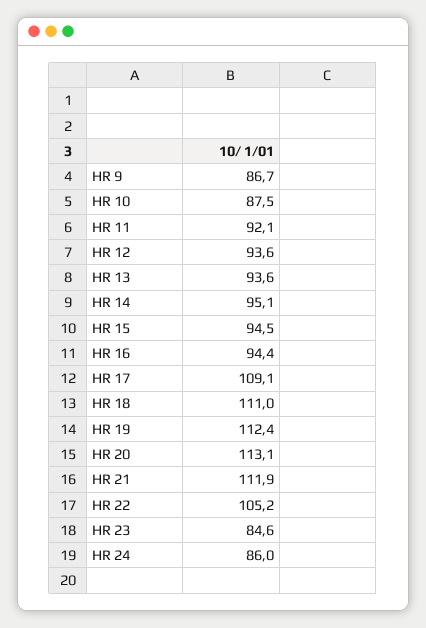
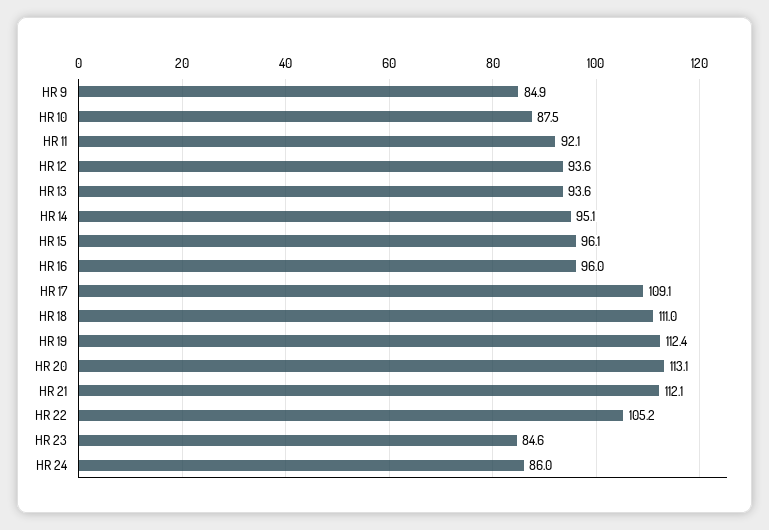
  {
-   "HR 9": 86.7,
+   "HR 9": 84.9,
    "HR 10": 87.5,
    "HR 11": 92.1,
    "HR 12": 93.6,
    "HR 13": 93.6,
    "HR 14": 95.1,
-   "HR 15": 94.5,
+   "HR 15": 96.1,
-   "HR 16": 94.4,
+   "HR 16": 96,
    "HR 17": 109.1,
    "HR 18": 111,
    "HR 19": 112.4,
    "HR 20": 113.1,
-   "HR 21": 111.9,
+   "HR 21": 112.1,
    "HR 22": 105.2,
    "HR 23": 84.6,
    "HR 24": 86
  }

